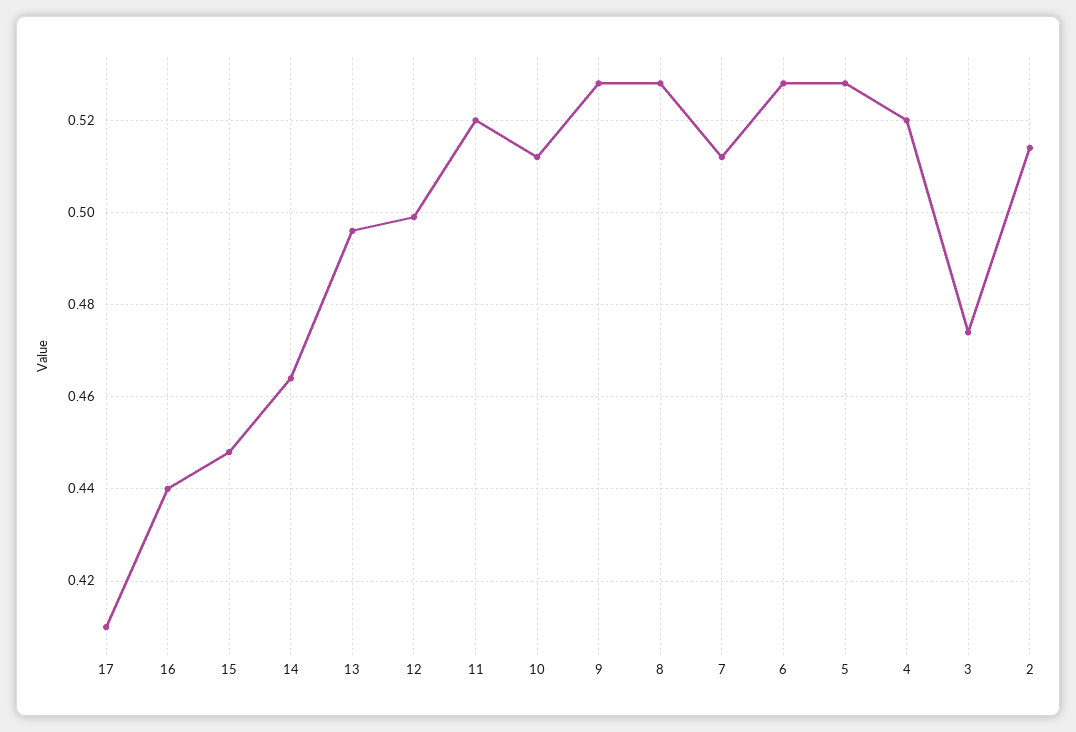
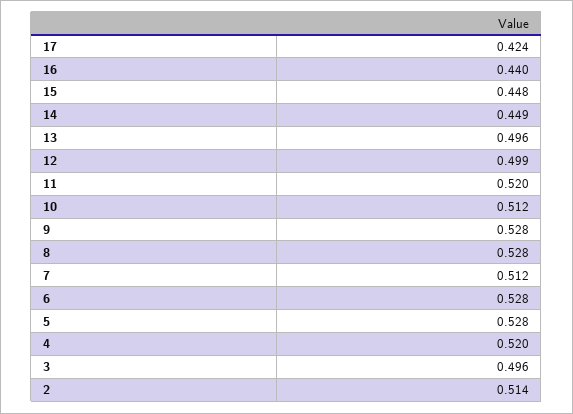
  {
-   "17": 0.41,
+   "17": 0.424,
    "16": 0.44,
    "15": 0.448,
-   "14": 0.465,
+   "14": 0.449,
    "13": 0.496,
    "12": 0.499,
    "11": 0.52,
    "10": 0.512,
    "9": 0.528,
    "8": 0.528,
    "7": 0.512,
    "6": 0.528,
    "5": 0.528,
    "4": 0.52,
-   "3": 0.475,
+   "3": 0.496,
    "2": 0.514
  }

